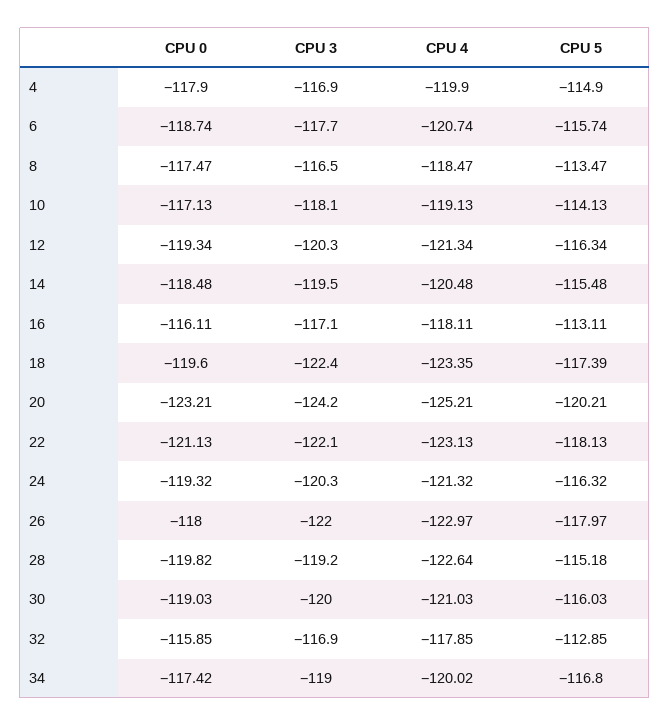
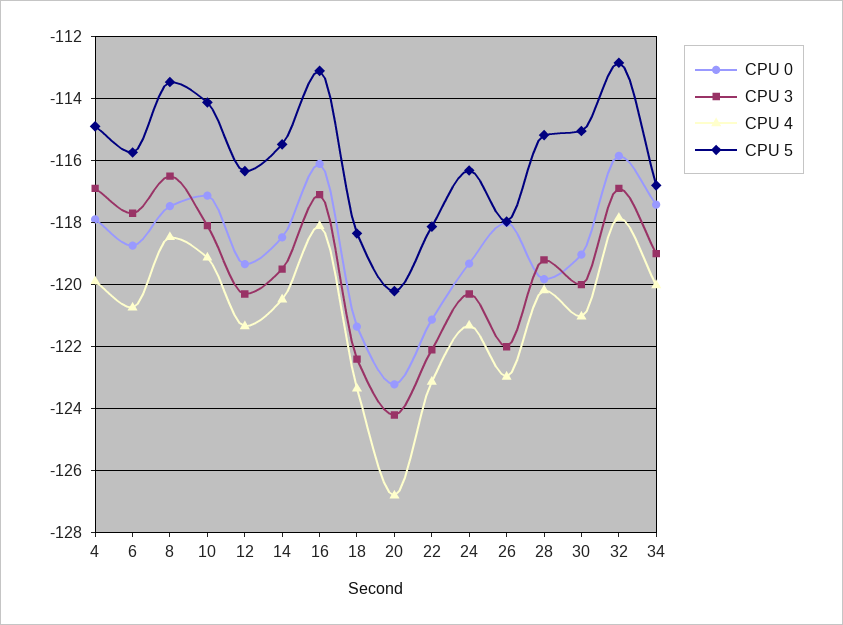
  {
    "CPU 0": {
      "4": -117.9,
      "6": -118.74,
      "8": -117.47,
      "10": -117.13,
      "12": -119.34,
      "14": -118.48,
      "16": -116.11,
-     "18": -119.6,
+     "18": -121.4,
      "20": -123.21,
      "22": -121.13,
      "24": -119.32,
      "26": -118,
      "28": -119.82,
      "30": -119.03,
      "32": -115.85,
      "34": -117.42
    },
    "CPU 3": {
      "4": -116.9,
      "6": -117.7,
      "8": -116.5,
      "10": -118.1,
      "12": -120.3,
      "14": -119.5,
      "16": -117.1,
      "18": -122.4,
      "20": -124.2,
      "22": -122.1,
      "24": -120.3,
      "26": -122,
      "28": -119.2,
      "30": -120,
      "32": -116.9,
      "34": -119
    },
    "CPU 4": {
      "4": -119.9,
      "6": -120.74,
      "8": -118.47,
      "10": -119.13,
      "12": -121.34,
      "14": -120.48,
      "16": -118.11,
      "18": -123.35,
-     "20": -125.21,
+     "20": -126.8,
      "22": -123.13,
      "24": -121.32,
      "26": -122.97,
-     "28": -122.64,
+     "28": -120.2,
      "30": -121.03,
      "32": -117.85,
      "34": -120.02
    },
    "CPU 5": {
      "4": -114.9,
      "6": -115.74,
      "8": -113.47,
      "10": -114.13,
      "12": -116.34,
      "14": -115.48,
      "16": -113.11,
-     "18": -117.39,
+     "18": -118.4,
      "20": -120.21,
      "22": -118.13,
      "24": -116.32,
      "26": -117.97,
      "28": -115.18,
-     "30": -116.03,
+     "30": -115,
      "32": -112.85,
      "34": -116.8
    }
  }

